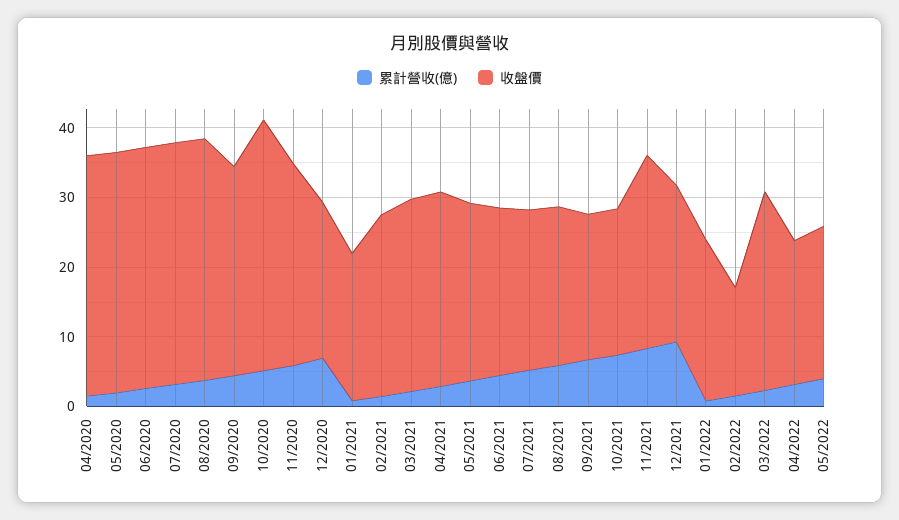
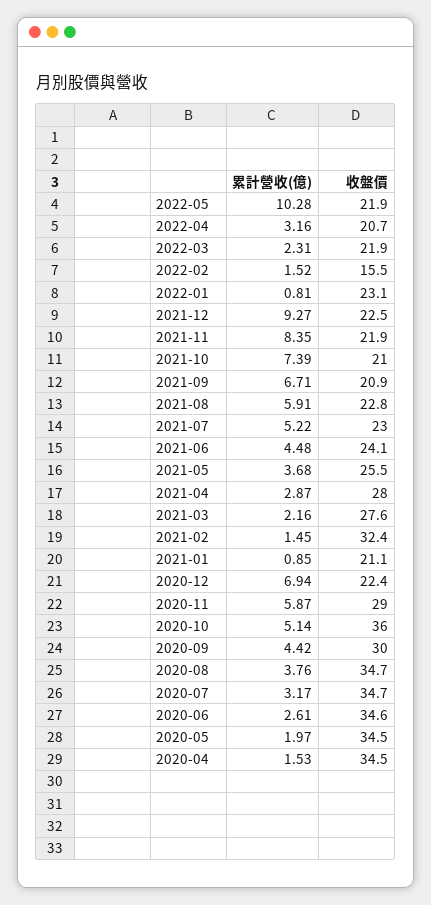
  {
    "累計營收(億)": {
      "04/2020": 1.53,
      "05/2020": 1.97,
      "06/2020": 2.61,
      "07/2020": 3.17,
      "08/2020": 3.76,
      "09/2020": 4.42,
      "10/2020": 5.14,
      "11/2020": 5.87,
      "12/2020": 6.94,
      "01/2021": 0.85,
      "02/2021": 1.45,
      "03/2021": 2.16,
      "04/2021": 2.87,
      "05/2021": 3.68,
      "06/2021": 4.48,
      "07/2021": 5.22,
      "08/2021": 5.91,
      "09/2021": 6.71,
      "10/2021": 7.39,
      "11/2021": 8.35,
      "12/2021": 9.27,
      "01/2022": 0.81,
      "02/2022": 1.52,
      "03/2022": 2.31,
      "04/2022": 3.16,
-     "05/2022": 4
+     "05/2022": 10.28
    },
    "收盤價": {
      "04/2020": 34.5,
      "05/2020": 34.5,
      "06/2020": 34.6,
      "07/2020": 34.7,
      "08/2020": 34.7,
      "09/2020": 30,
      "10/2020": 36,
      "11/2020": 29,
      "12/2020": 22.4,
      "01/2021": 21.1,
-     "02/2021": 26,
+     "02/2021": 32.4,
      "03/2021": 27.6,
      "04/2021": 28,
      "05/2021": 25.5,
      "06/2021": 24.1,
      "07/2021": 23,
      "08/2021": 22.8,
      "09/2021": 20.9,
      "10/2021": 21,
-     "11/2021": 28,
+     "11/2021": 21.9,
      "12/2021": 22.5,
      "01/2022": 23.1,
      "02/2022": 15.5,
-     "03/2022": 28,
+     "03/2022": 21.9,
      "04/2022": 20.7,
      "05/2022": 21.9
    }
  }

